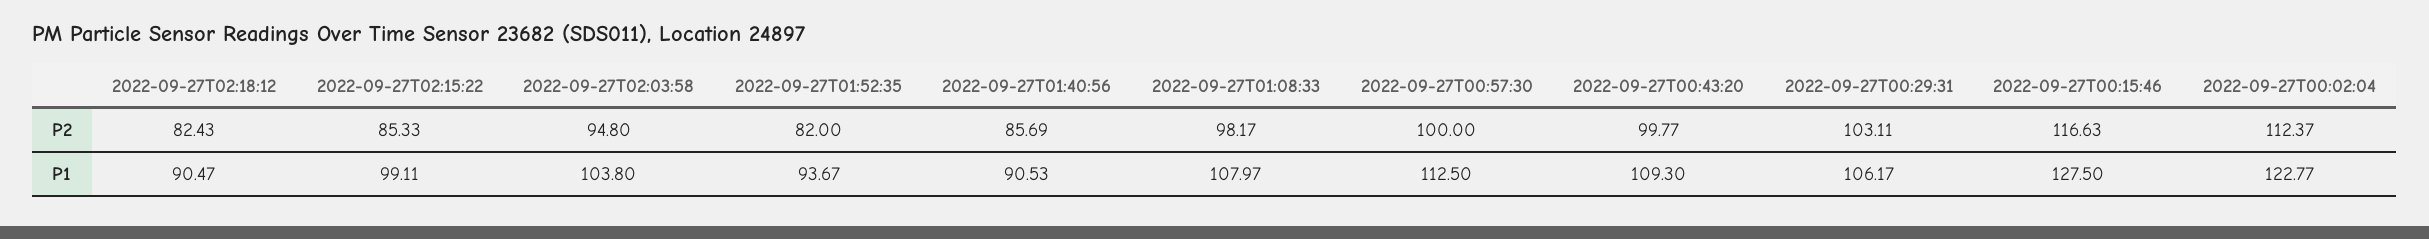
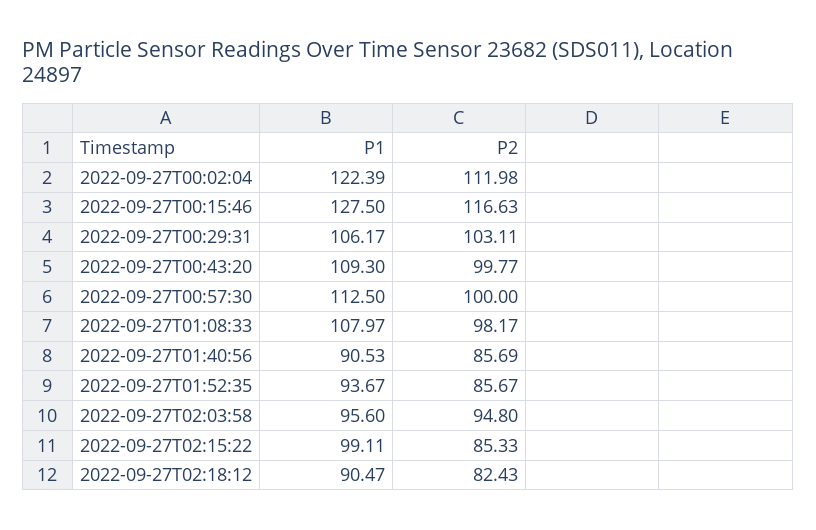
  {
    "2022-09-27T02:18:12": {
      "P2": 82.43,
      "P1": 90.47
    },
    "2022-09-27T02:15:22": {
      "P2": 85.33,
      "P1": 99.11
    },
    "2022-09-27T02:03:58": {
      "P2": 94.8,
-     "P1": 103.8
+     "P1": 95.6
    },
    "2022-09-27T01:52:35": {
-     "P2": 82,
+     "P2": 85.67,
      "P1": 93.67
    },
    "2022-09-27T01:40:56": {
      "P2": 85.69,
      "P1": 90.53
    },
    "2022-09-27T01:08:33": {
      "P2": 98.17,
      "P1": 107.97
    },
    "2022-09-27T00:57:30": {
      "P2": 100,
      "P1": 112.5
    },
    "2022-09-27T00:43:20": {
      "P2": 99.77,
      "P1": 109.3
    },
    "2022-09-27T00:29:31": {
      "P2": 103.11,
      "P1": 106.17
    },
    "2022-09-27T00:15:46": {
      "P2": 116.63,
      "P1": 127.5
    },
    "2022-09-27T00:02:04": {
-     "P2": 112.37,
+     "P2": 111.98,
-     "P1": 122.77
+     "P1": 122.39
    }
  }

